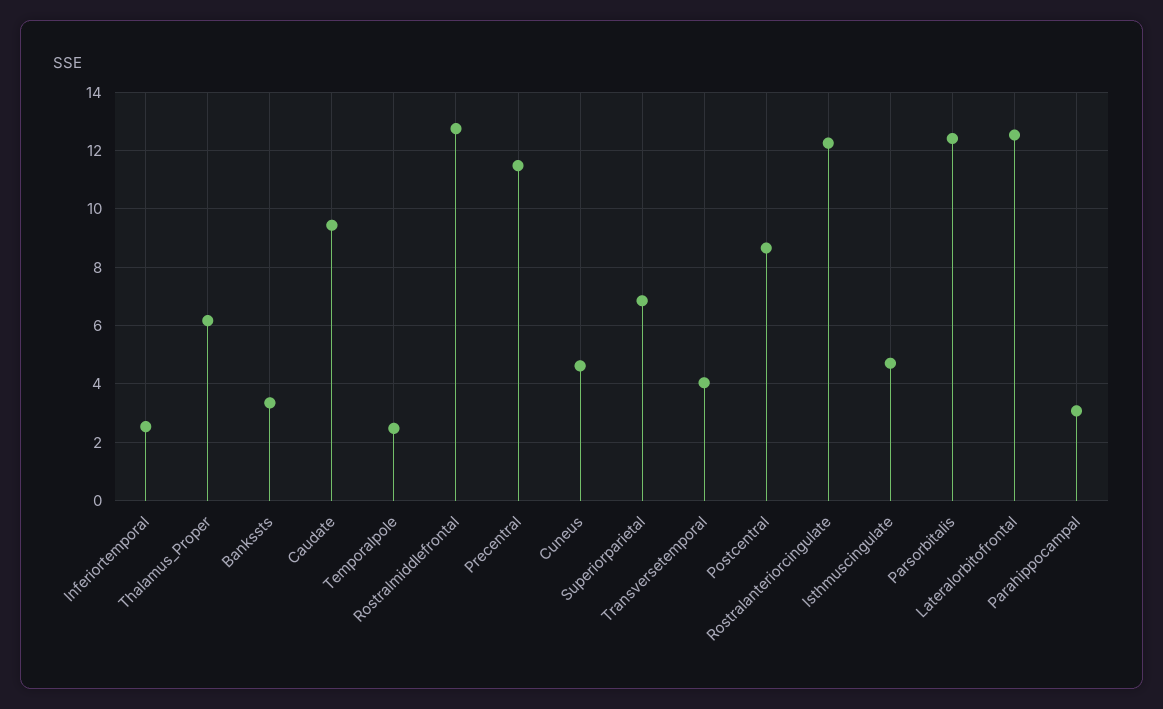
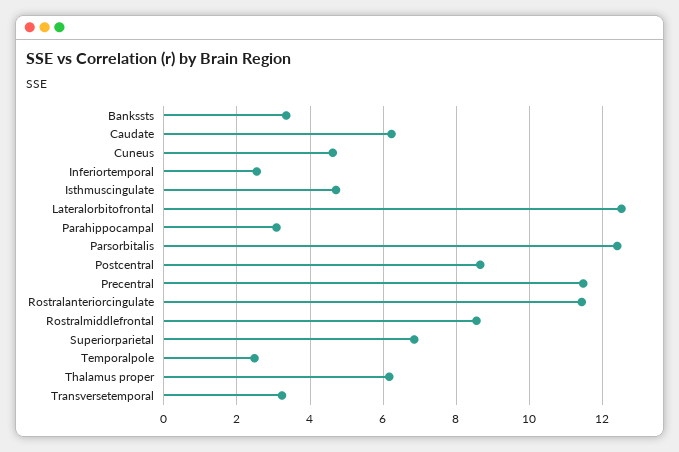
  {
    "Inferiortemporal": 2.6,
    "Thalamus_Proper": 6.2,
    "Bankssts": 3.4,
-   "Caudate": 9.5,
+   "Caudate": 6.2,
    "Temporalpole": 2.4,
-   "Rostralmiddlefrontal": 12.75,
+   "Rostralmiddlefrontal": 8.6,
    "Precentral": 11.4,
    "Cuneus": 4.6,
    "Superiorparietal": 6.8,
-   "Transversetemporal": 4,
+   "Transversetemporal": 3.2,
    "Postcentral": 8.6,
-   "Rostralanteriorcingulate": 12.25,
+   "Rostralanteriorcingulate": 11.4,
    "Isthmuscingulate": 4.8,
    "Parsorbitalis": 12.4,
    "Lateralorbitofrontal": 12.6,
    "Parahippocampal": 3
  }

